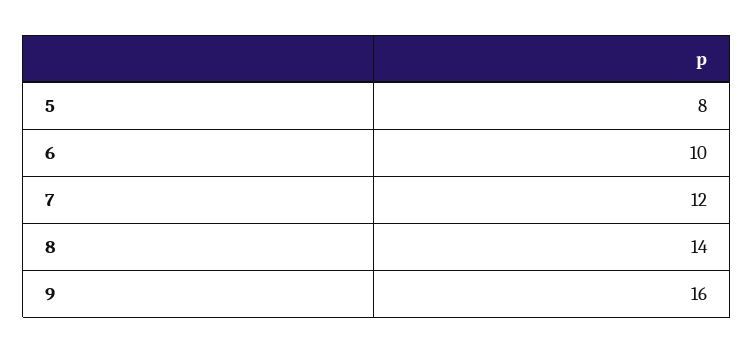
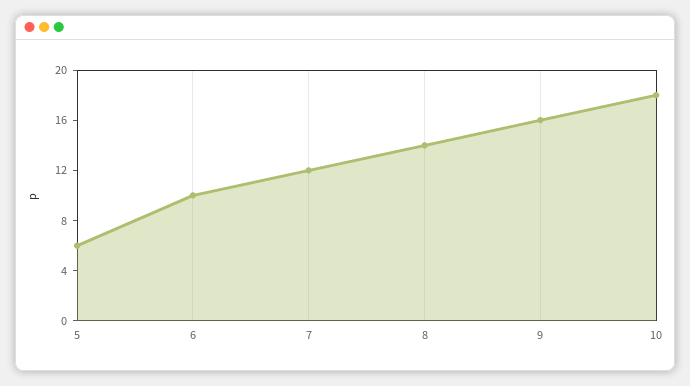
  {
-   "5": 8,
+   "5": 6,
    "6": 10,
    "7": 12,
    "8": 14,
-   "9": 16
+   "9": 16,
+   "10": 18
  }

